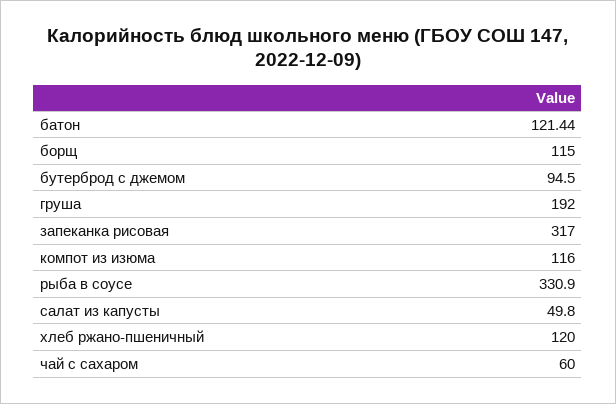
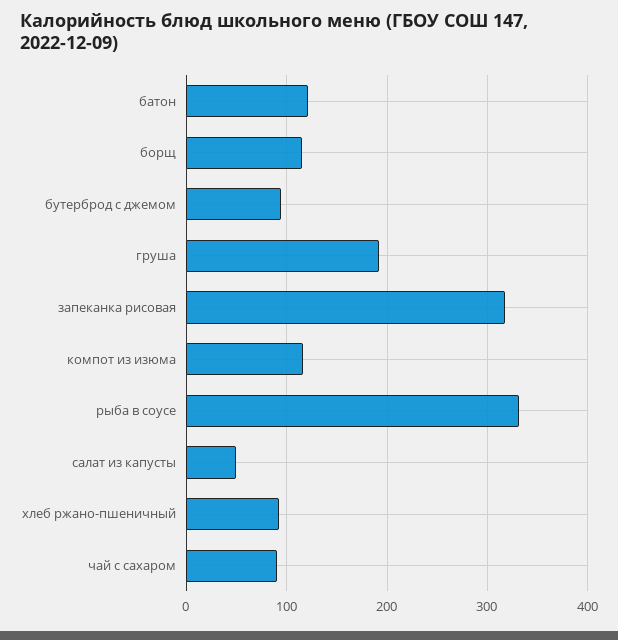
  {
    "батон": 121.44,
    "борщ": 115,
    "бутерброд с джемом": 94.5,
    "груша": 192,
    "запеканка рисовая": 317,
    "компот из изюма": 116,
    "рыба в соусе": 330.9,
    "салат из капусты": 49.8,
-   "хлеб ржано-пшеничный": 120,
+   "хлеб ржано-пшеничный": 90,
-   "чай с сахаром": 60
+   "чай с сахаром": 90
  }

